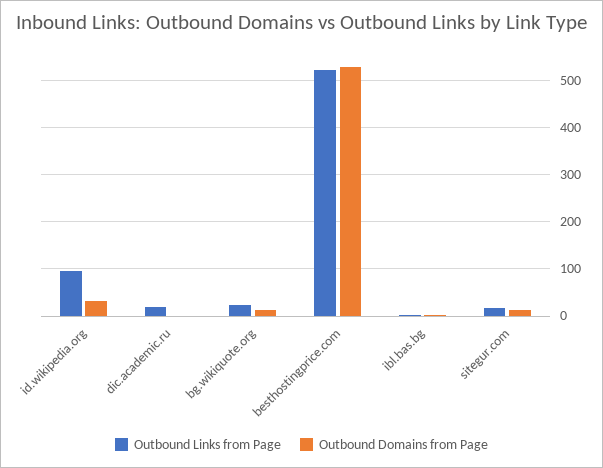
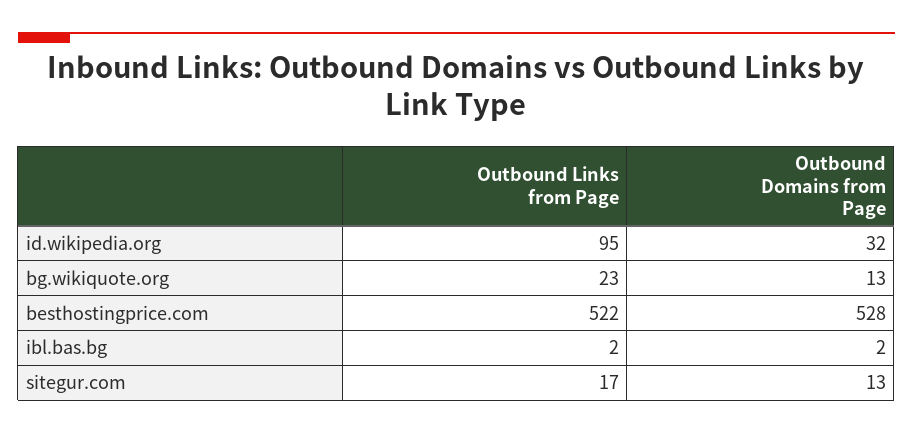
  {
    "Outbound Links from Page": {
      "id.wikipedia.org": 95,
-     "dic.academic.ru": 20,
      "bg.wikiquote.org": 23,
      "besthostingprice.com": 522,
      "ibl.bas.bg": 2,
      "sitegur.com": 17
    },
    "Outbound Domains from Page": {
      "id.wikipedia.org": 32,
-     "dic.academic.ru": 0,
      "bg.wikiquote.org": 13,
      "besthostingprice.com": 528,
      "ibl.bas.bg": 2,
      "sitegur.com": 13
    }
  }

